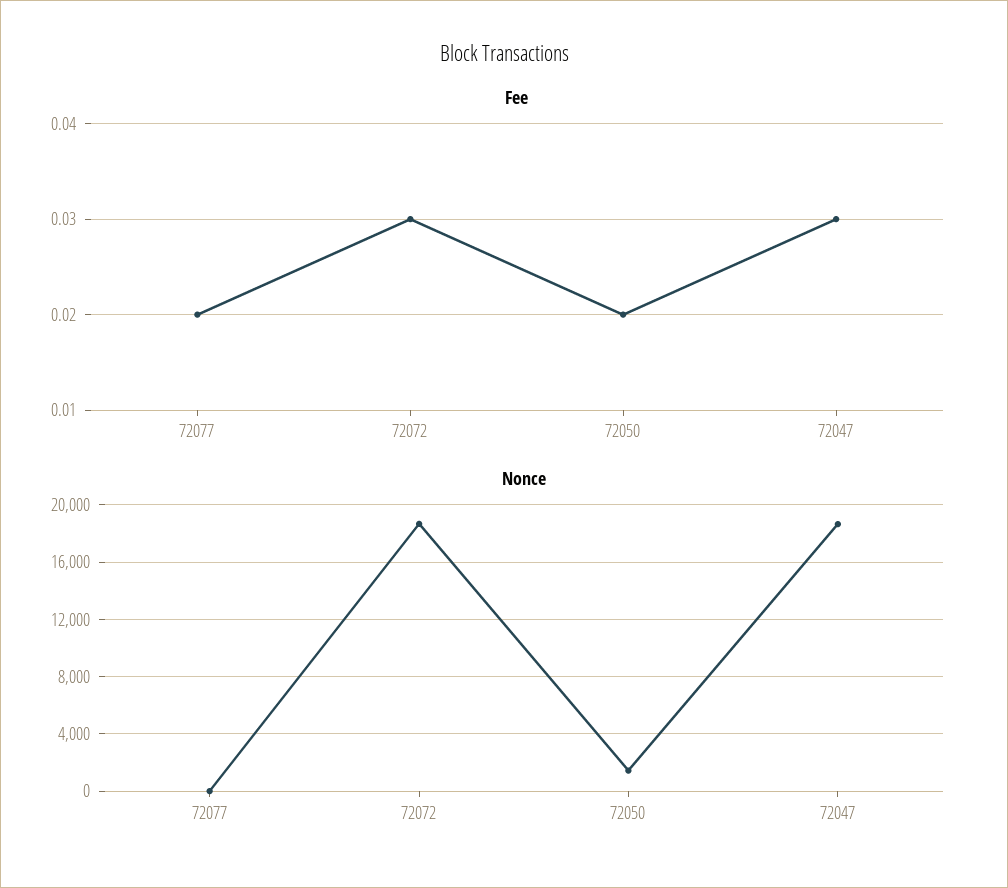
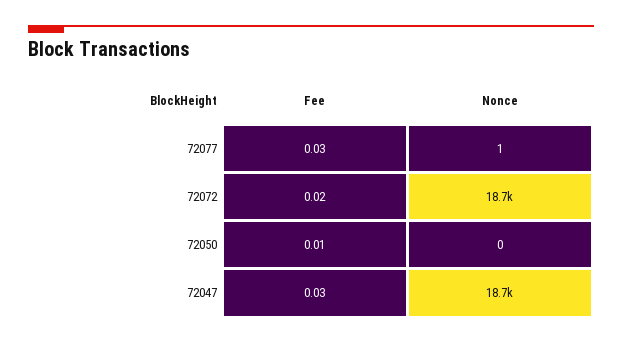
  {
    "Fee": {
-     "72077": 0.02,
+     "72077": 0.03,
-     "72072": 0.03,
+     "72072": 0.02,
-     "72050": 0.02,
+     "72050": 0.01,
      "72047": 0.03
    },
    "Nonce": {
      "72077": 1,
      "72072": 18700,
-     "72050": 1500,
+     "72050": 0,
      "72047": 18700
    }
  }

